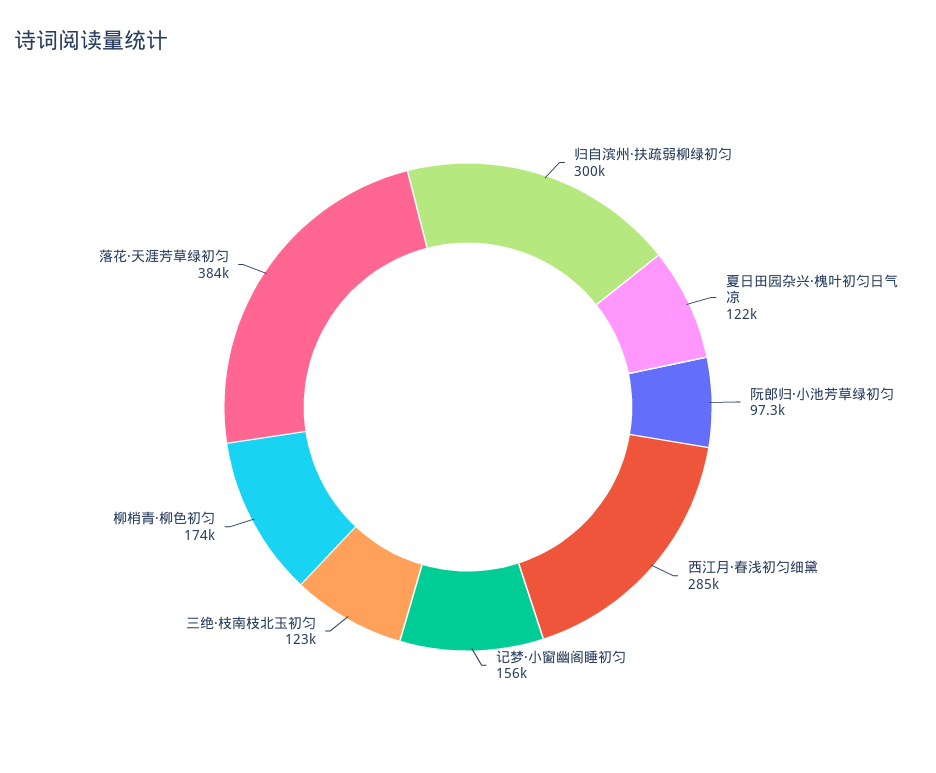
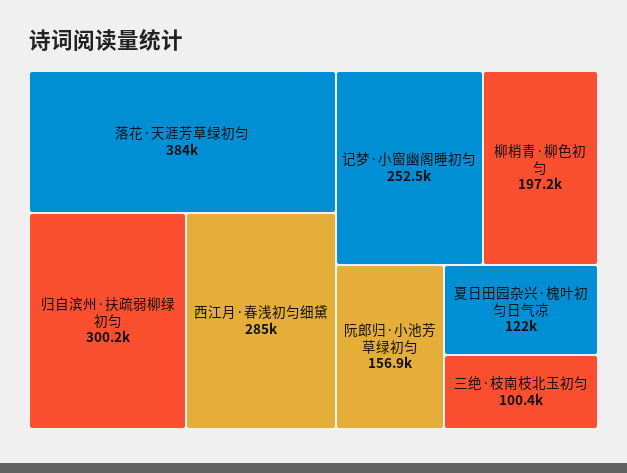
  {
    "归自滨州·扶疏弱柳绿初匀": 300200,
    "夏日田园杂兴·槐叶初匀日气凉": 122000,
-   "阮郎归·小池芳草绿初匀": 97300,
+   "阮郎归·小池芳草绿初匀": 156900,
    "西江月·春浅初匀细黛": 285000,
-   "记梦·小窗幽阁睡初匀": 156000,
+   "记梦·小窗幽阁睡初匀": 252500,
-   "三绝·枝南枝北玉初匀": 123000,
+   "三绝·枝南枝北玉初匀": 100400,
-   "柳梢青·柳色初匀": 174000,
+   "柳梢青·柳色初匀": 197200,
    "落花·天涯芳草绿初匀": 384000
  }

